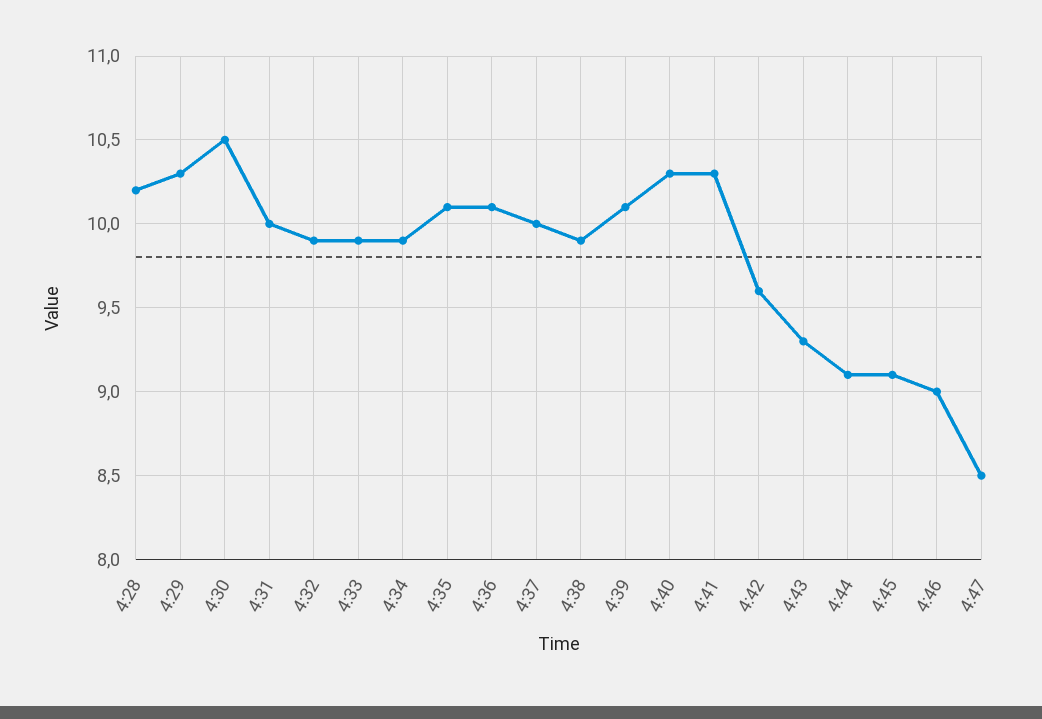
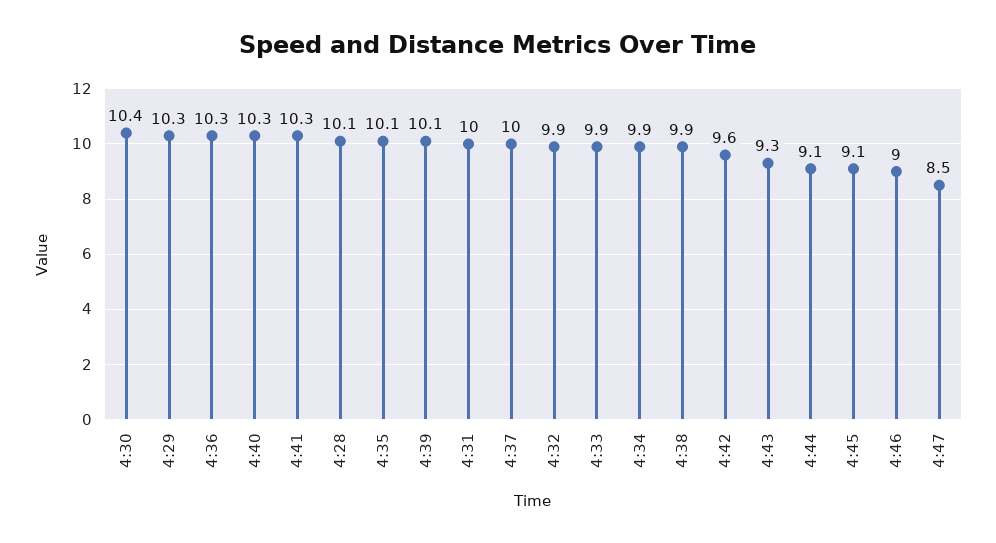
  {
-   "4:28": 10.2,
+   "4:28": 10.1,
    "4:29": 10.3,
-   "4:30": 10.5,
+   "4:30": 10.4,
    "4:31": 10,
    "4:32": 9.9,
    "4:33": 9.9,
    "4:34": 9.9,
    "4:35": 10.1,
-   "4:36": 10.1,
+   "4:36": 10.3,
    "4:37": 10,
    "4:38": 9.9,
    "4:39": 10.1,
    "4:40": 10.3,
    "4:41": 10.3,
    "4:42": 9.6,
    "4:43": 9.3,
    "4:44": 9.1,
    "4:45": 9.1,
    "4:46": 9,
    "4:47": 8.5
  }

